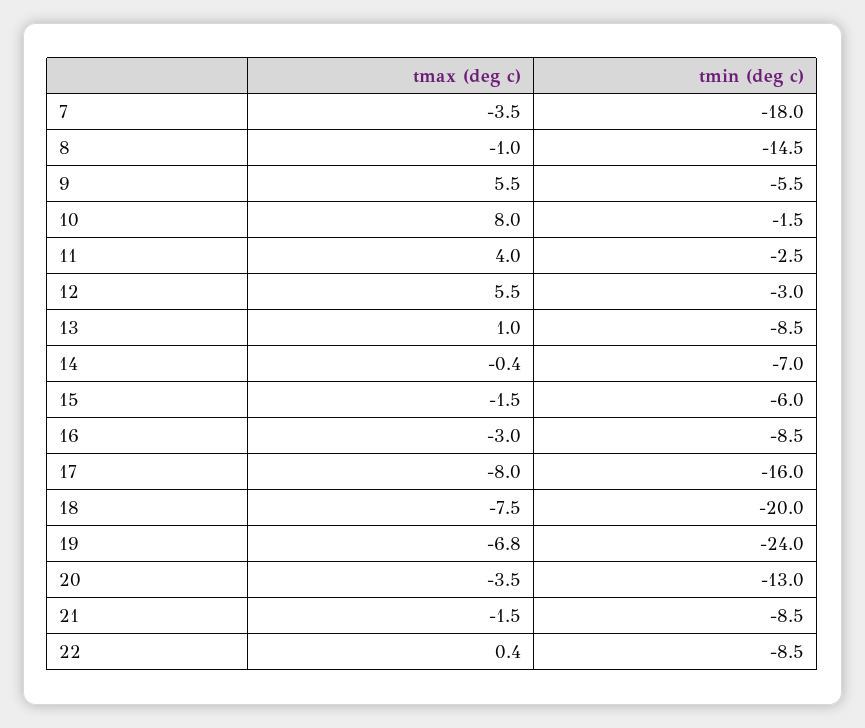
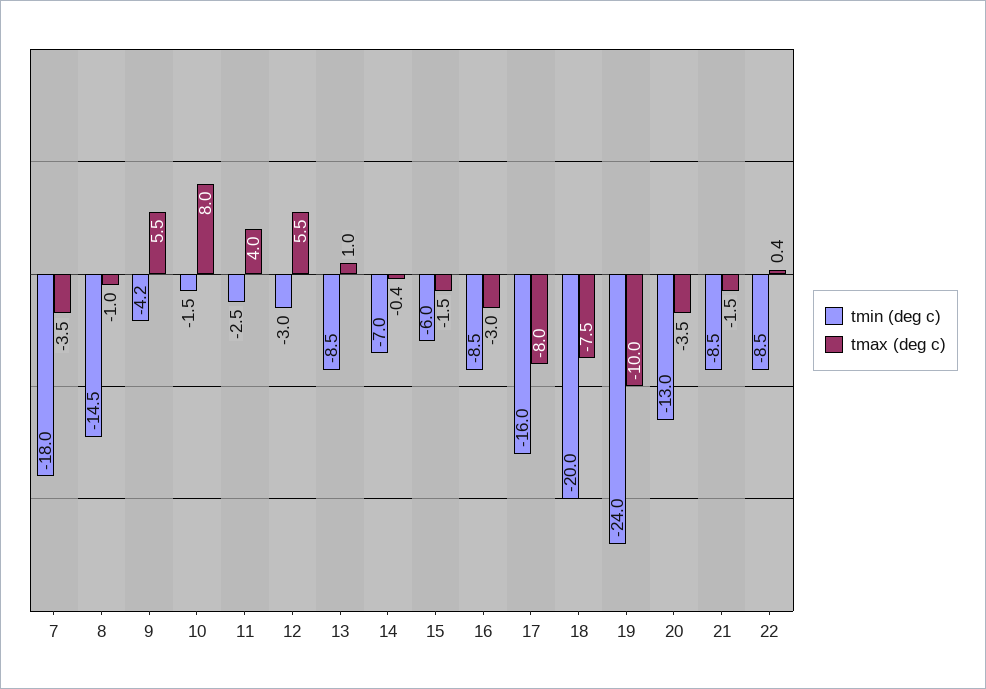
  {
    "tmax (deg c)": {
      "7": -3.5,
      "8": -1,
      "9": 5.5,
      "10": 8,
      "11": 4,
      "12": 5.5,
      "13": 1,
      "14": -0.4,
      "15": -1.5,
      "16": -3,
      "17": -8,
      "18": -7.5,
-     "19": -6.8,
+     "19": -10,
      "20": -3.5,
      "21": -1.5,
      "22": 0.4
    },
    "tmin (deg c)": {
      "7": -18,
      "8": -14.5,
-     "9": -5.5,
+     "9": -4.2,
      "10": -1.5,
      "11": -2.5,
      "12": -3,
      "13": -8.5,
      "14": -7,
      "15": -6,
      "16": -8.5,
      "17": -16,
      "18": -20,
      "19": -24,
      "20": -13,
      "21": -8.5,
      "22": -8.5
    }
  }

